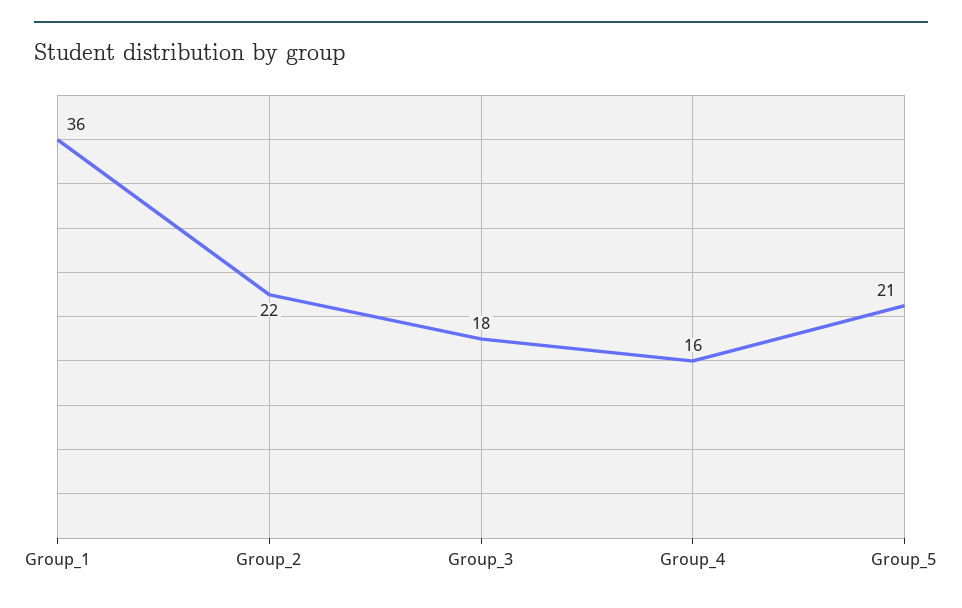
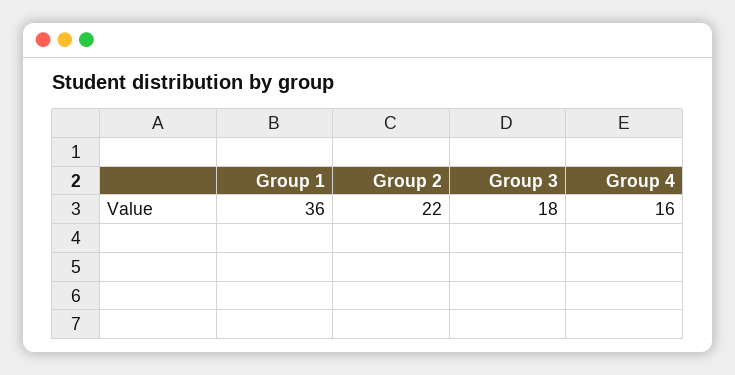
  {
    "Group_1": 36,
    "Group_2": 22,
    "Group_3": 18,
-   "Group_4": 16,
+   "Group_4": 16
-   "Group_5": 21
  }

